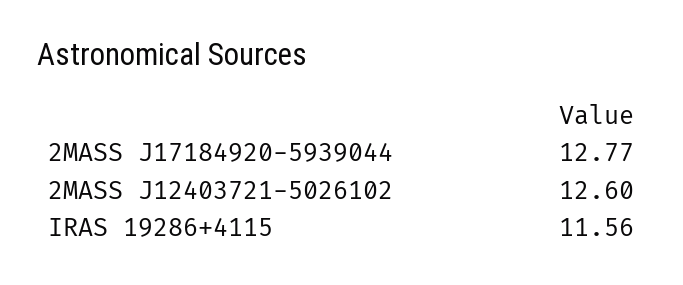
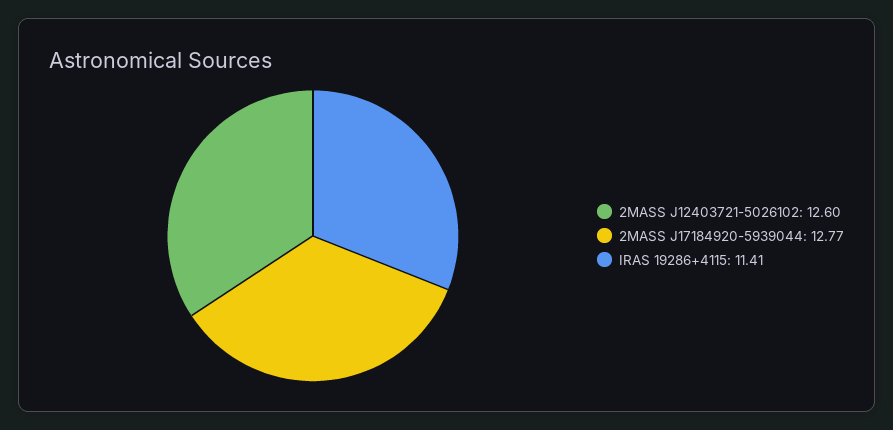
  {
    "2MASS J17184920-5939044": 12.77,
    "2MASS J12403721-5026102": 12.6,
-   "IRAS 19286+4115": 11.56
+   "IRAS 19286+4115": 11.41
  }

